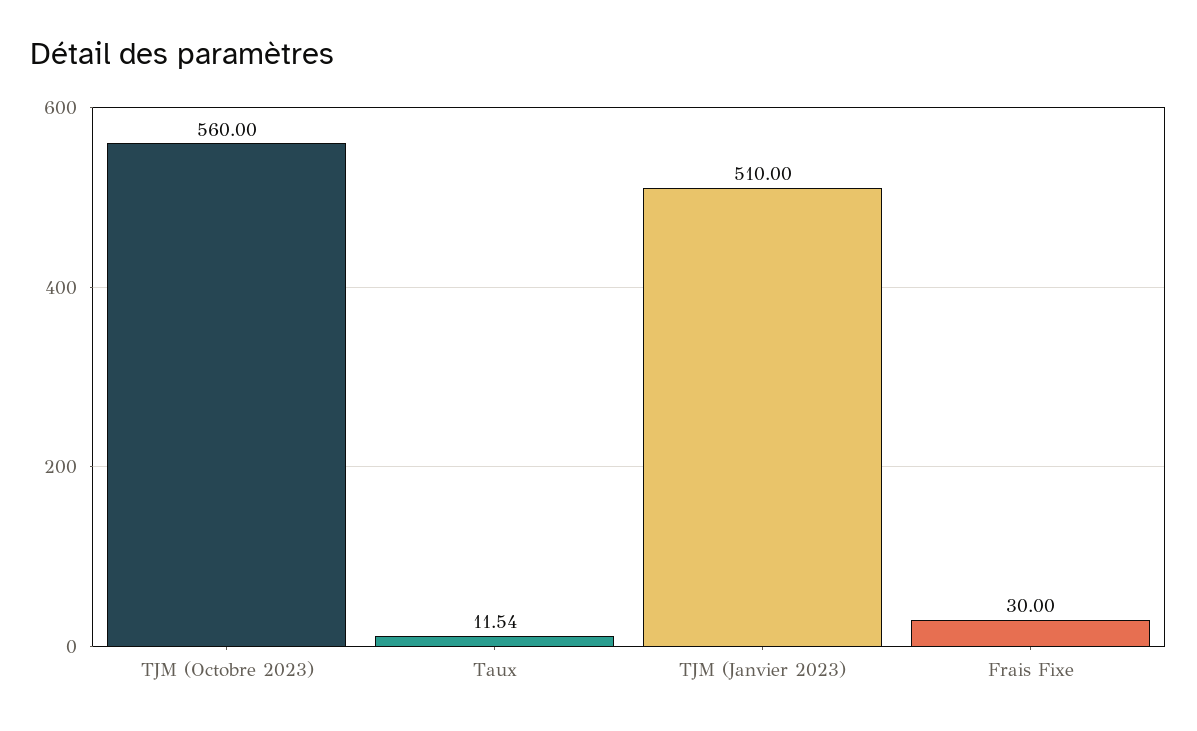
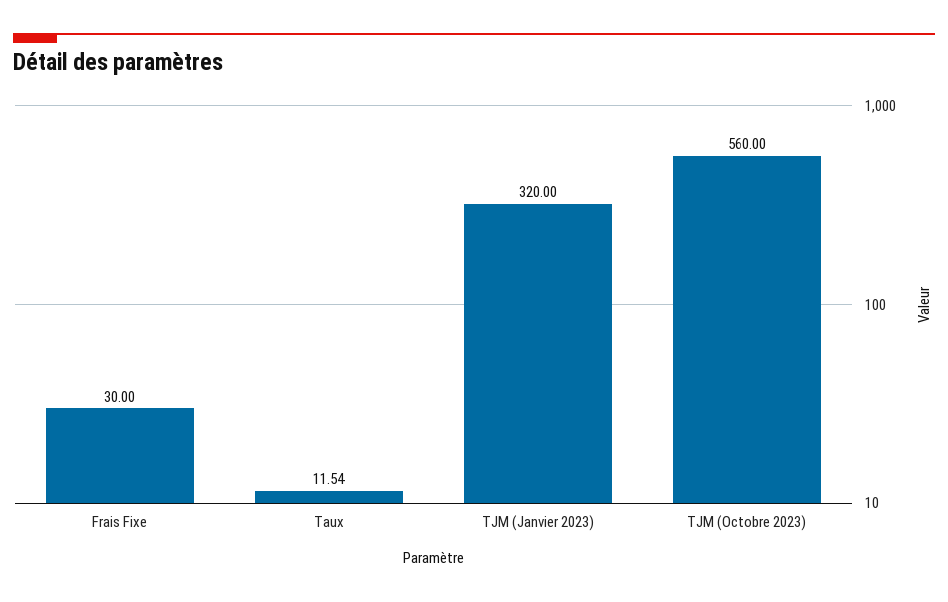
  {
    "TJM (Octobre 2023)": 560,
    "Taux": 11.54,
-   "TJM (Janvier 2023)": 510,
+   "TJM (Janvier 2023)": 320,
    "Frais Fixe": 30
  }

